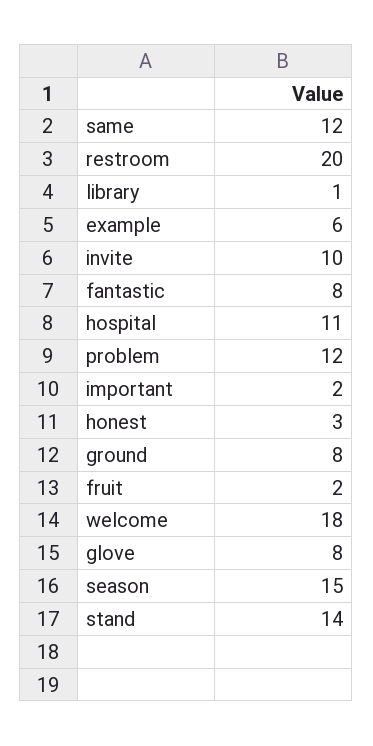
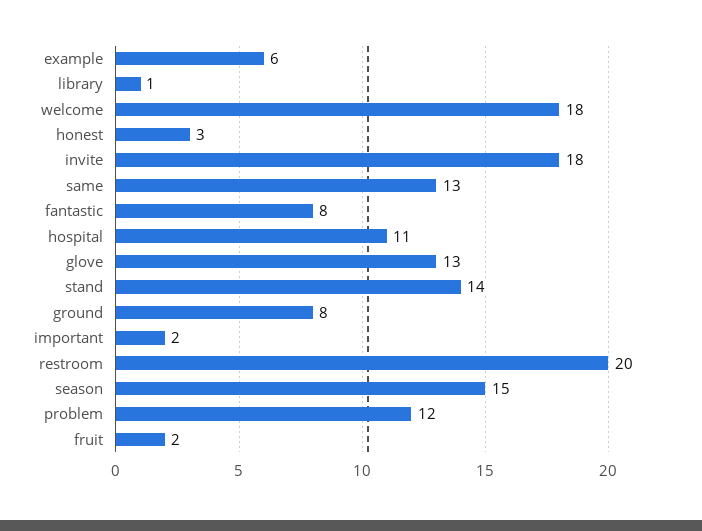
  {
-   "same": 12,
+   "same": 13,
    "restroom": 20,
    "library": 1,
    "example": 6,
-   "invite": 10,
+   "invite": 18,
    "fantastic": 8,
    "hospital": 11,
    "problem": 12,
    "important": 2,
    "honest": 3,
    "ground": 8,
    "fruit": 2,
    "welcome": 18,
-   "glove": 8,
+   "glove": 13,
    "season": 15,
    "stand": 14
  }

